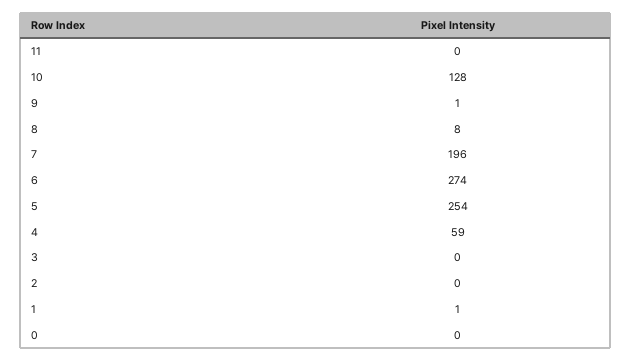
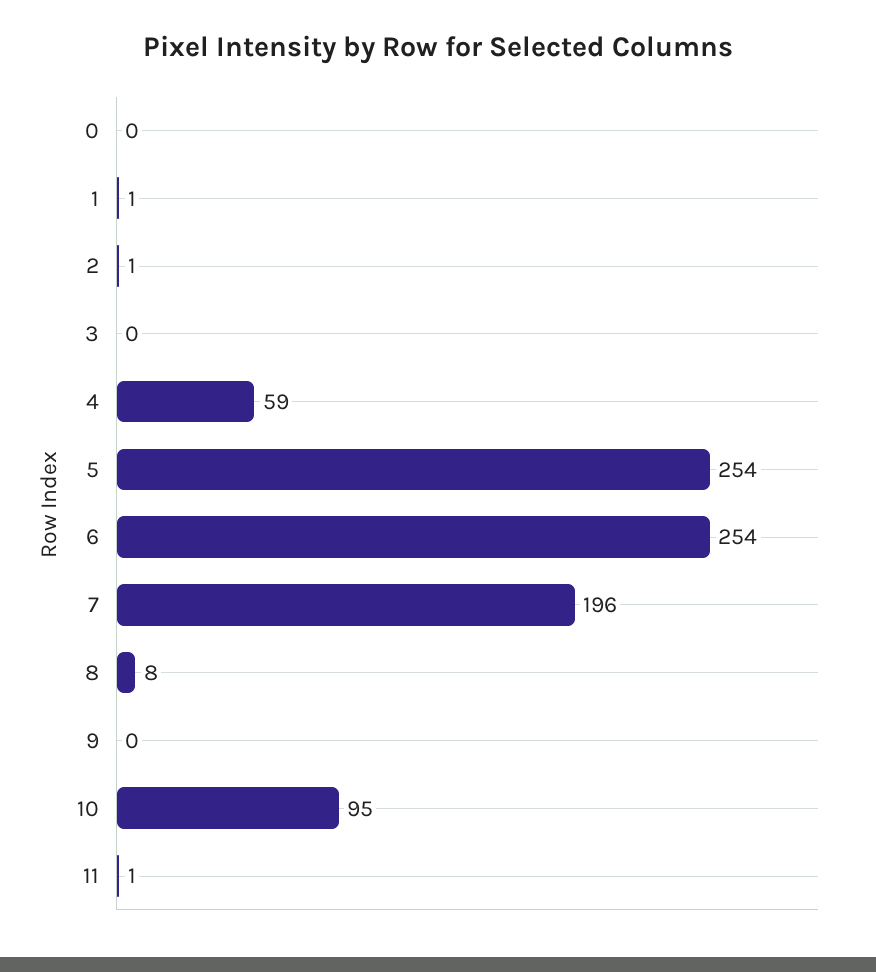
  {
-   "11": 0,
+   "11": 1,
-   "10": 128,
+   "10": 95,
-   "9": 1,
+   "9": 0,
    "8": 8,
    "7": 196,
-   "6": 274,
+   "6": 254,
    "5": 254,
    "4": 59,
    "3": 0,
-   "2": 0,
+   "2": 1,
    "1": 1,
    "0": 0
  }

